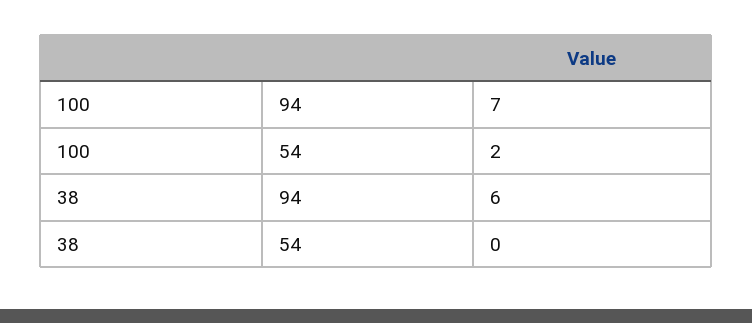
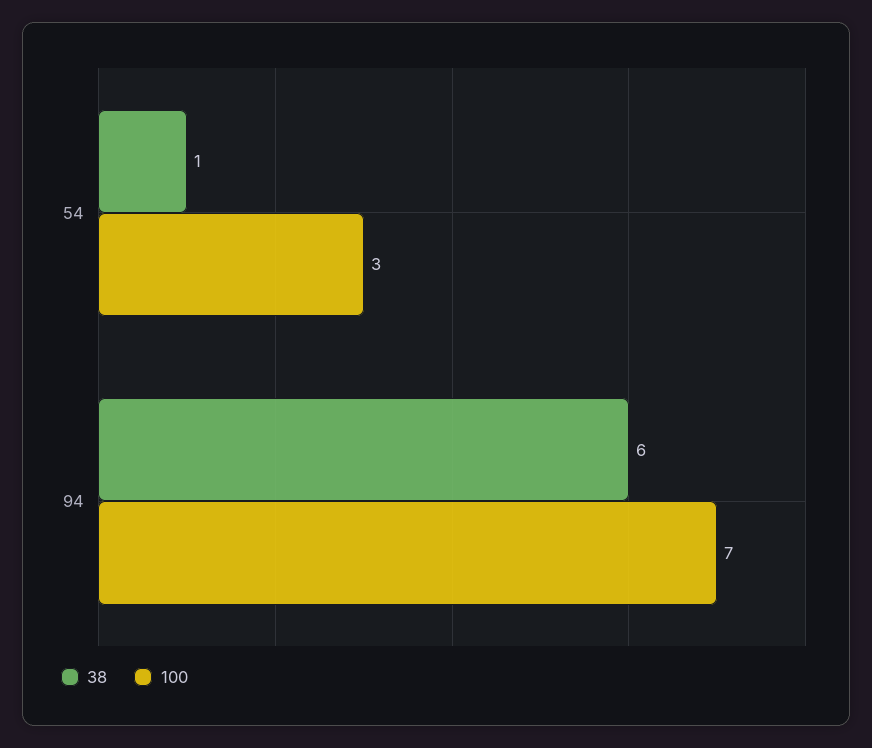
  {
    "100": {
      "94": 7,
-     "54": 2
+     "54": 3
    },
    "38": {
      "94": 6,
-     "54": 0
+     "54": 1
    }
  }

